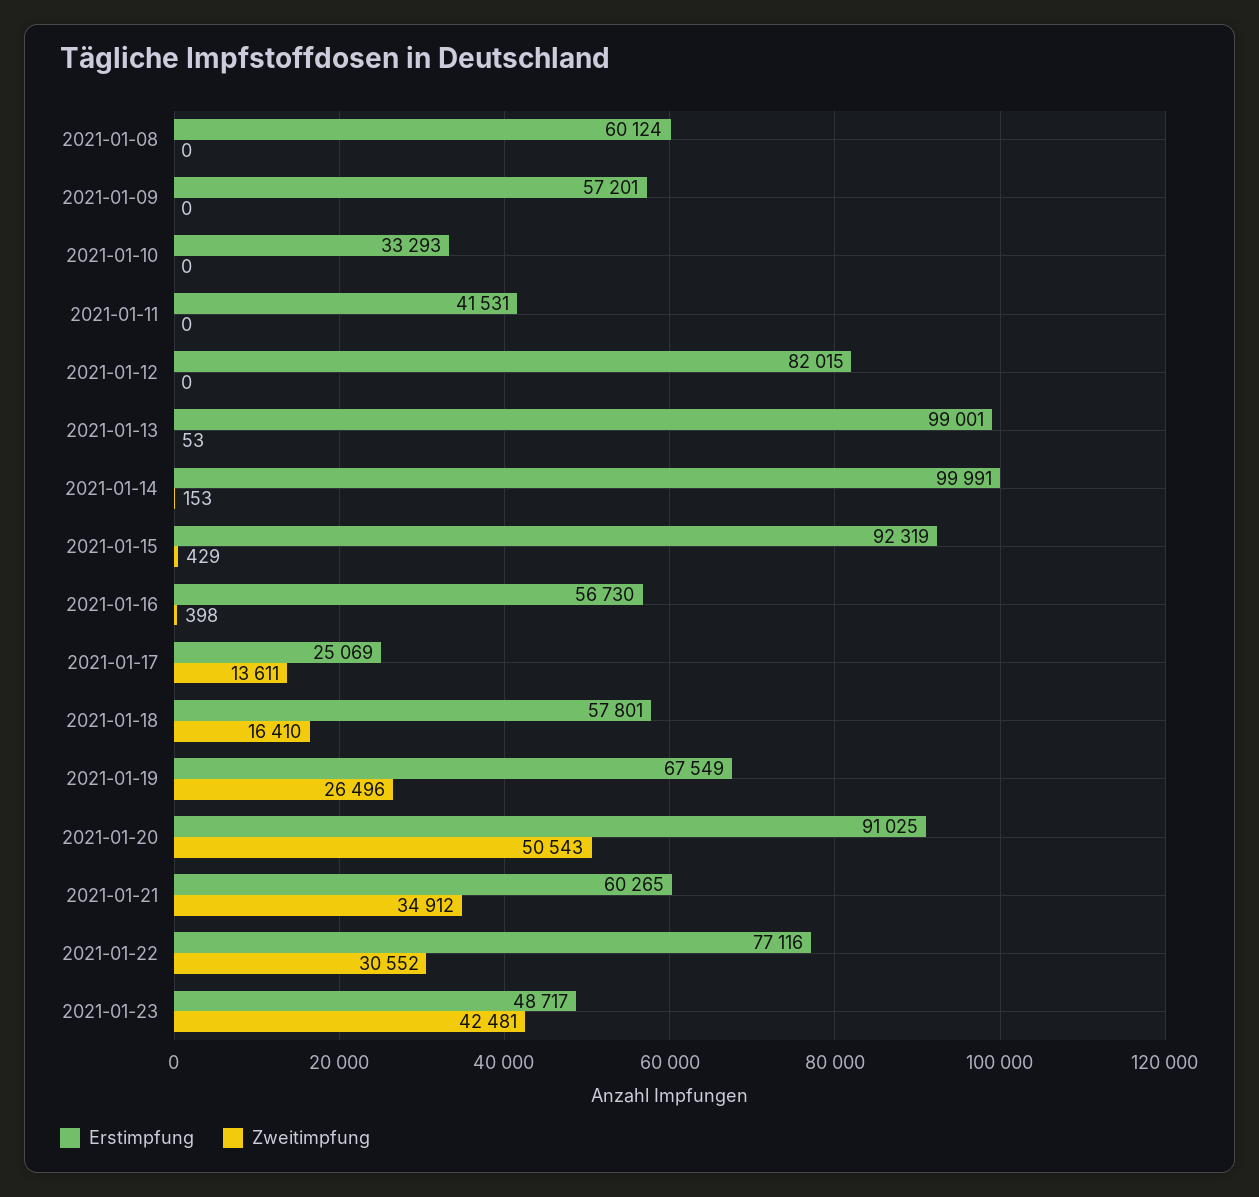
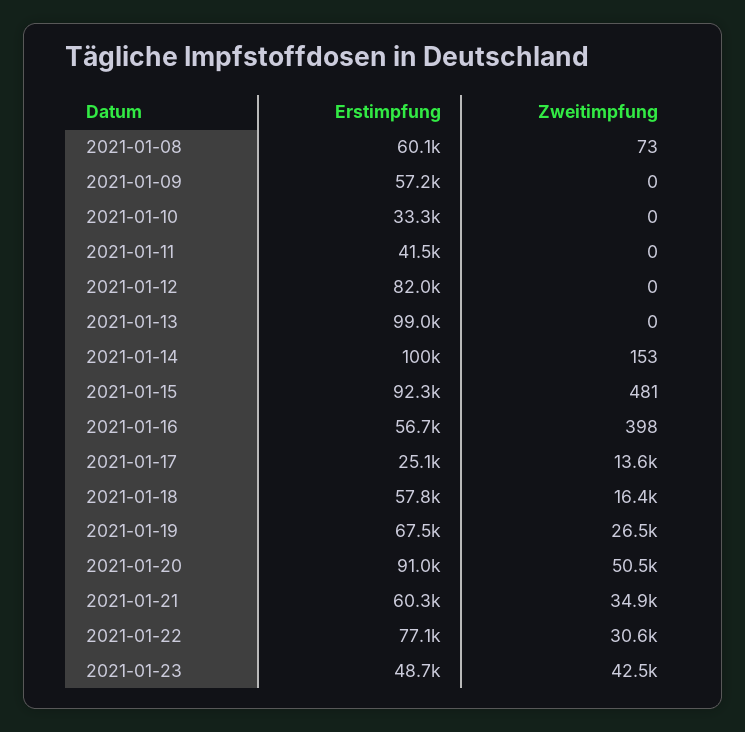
  {
    "Erstimpfung": {
      "2021-01-08": 60124,
      "2021-01-09": 57201,
      "2021-01-10": 33293,
      "2021-01-11": 41531,
      "2021-01-12": 82015,
      "2021-01-13": 99001,
      "2021-01-14": 99991,
      "2021-01-15": 92319,
      "2021-01-16": 56730,
      "2021-01-17": 25069,
      "2021-01-18": 57801,
      "2021-01-19": 67549,
      "2021-01-20": 91025,
      "2021-01-21": 60265,
      "2021-01-22": 77116,
      "2021-01-23": 48717
    },
    "Zweitimpfung": {
-     "2021-01-08": 0,
+     "2021-01-08": 73,
      "2021-01-09": 0,
      "2021-01-10": 0,
      "2021-01-11": 0,
      "2021-01-12": 0,
-     "2021-01-13": 53,
+     "2021-01-13": 0,
      "2021-01-14": 153,
-     "2021-01-15": 429,
+     "2021-01-15": 481,
      "2021-01-16": 398,
      "2021-01-17": 13611,
      "2021-01-18": 16410,
      "2021-01-19": 26496,
      "2021-01-20": 50543,
      "2021-01-21": 34912,
      "2021-01-22": 30552,
      "2021-01-23": 42481
    }
  }

